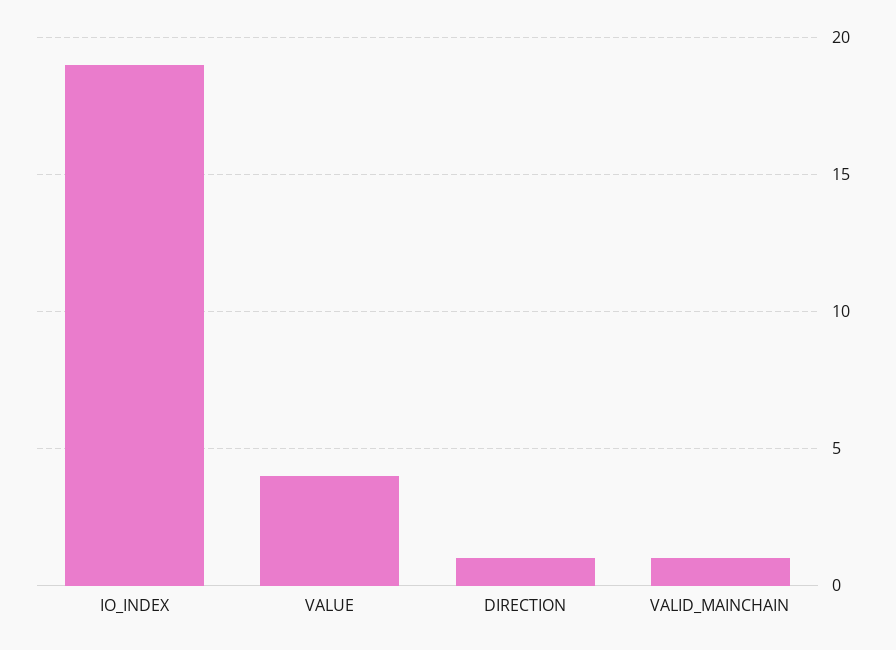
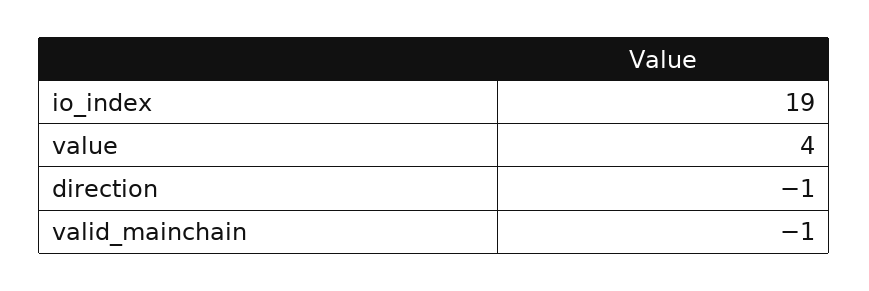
  {
    "IO_INDEX": 19,
    "VALUE": 4,
-   "DIRECTION": 1,
+   "DIRECTION": -1,
-   "VALID_MAINCHAIN": 1
+   "VALID_MAINCHAIN": -1
  }

